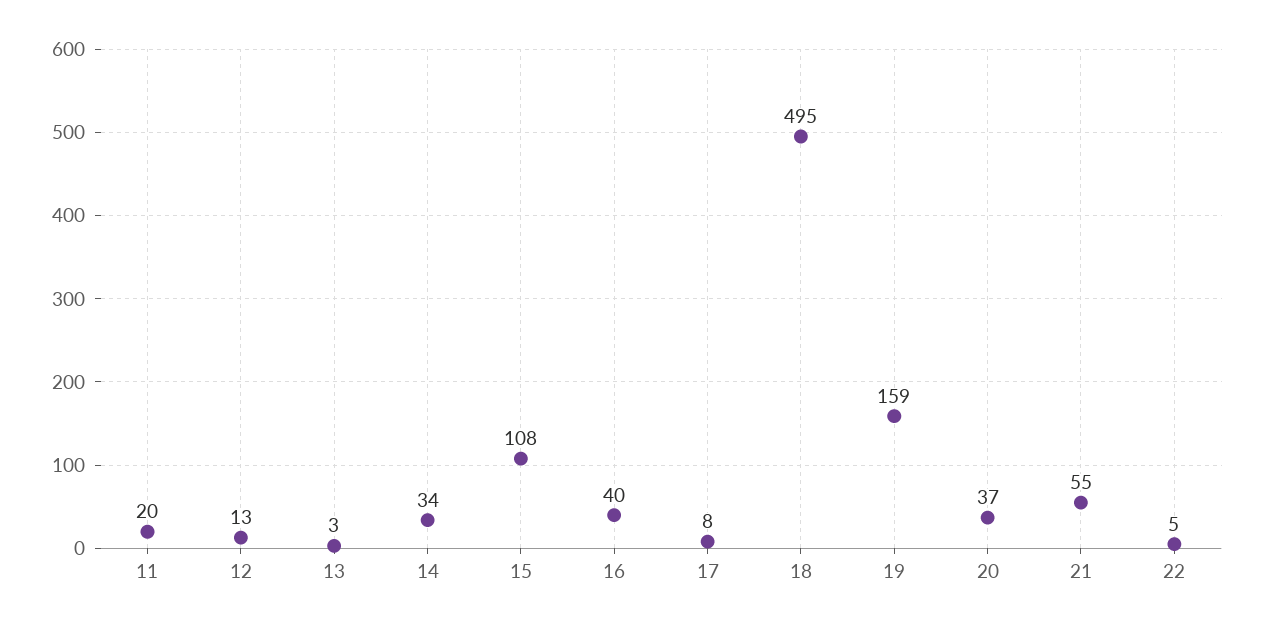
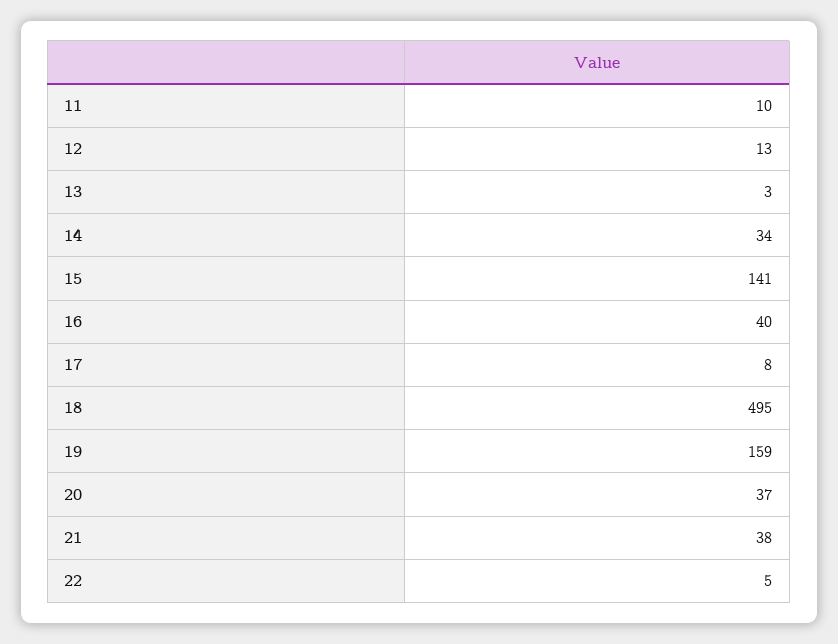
  {
-   "11": 20,
+   "11": 10,
    "12": 13,
    "13": 3,
    "14": 34,
-   "15": 108,
+   "15": 141,
    "16": 40,
    "17": 8,
    "18": 495,
    "19": 159,
    "20": 37,
-   "21": 55,
+   "21": 38,
    "22": 5
  }

